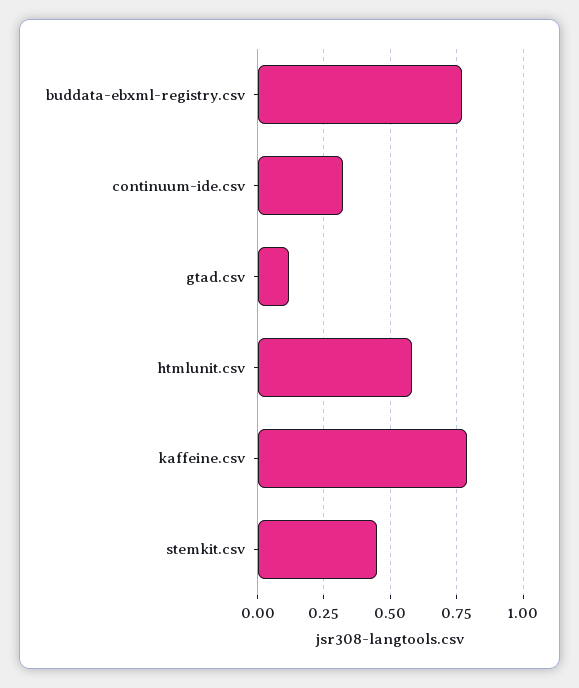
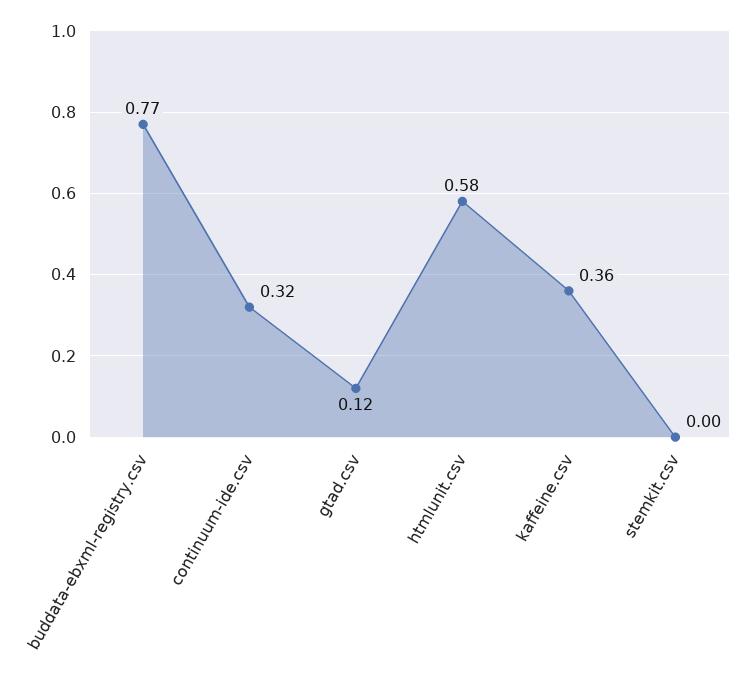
  {
    "buddata-ebxml-registry.csv": 0.77,
    "continuum-ide.csv": 0.32,
    "gtad.csv": 0.12,
    "htmlunit.csv": 0.58,
-   "kaffeine.csv": 0.8,
+   "kaffeine.csv": 0.36,
-   "stemkit.csv": 0.45
+   "stemkit.csv": 0
  }

